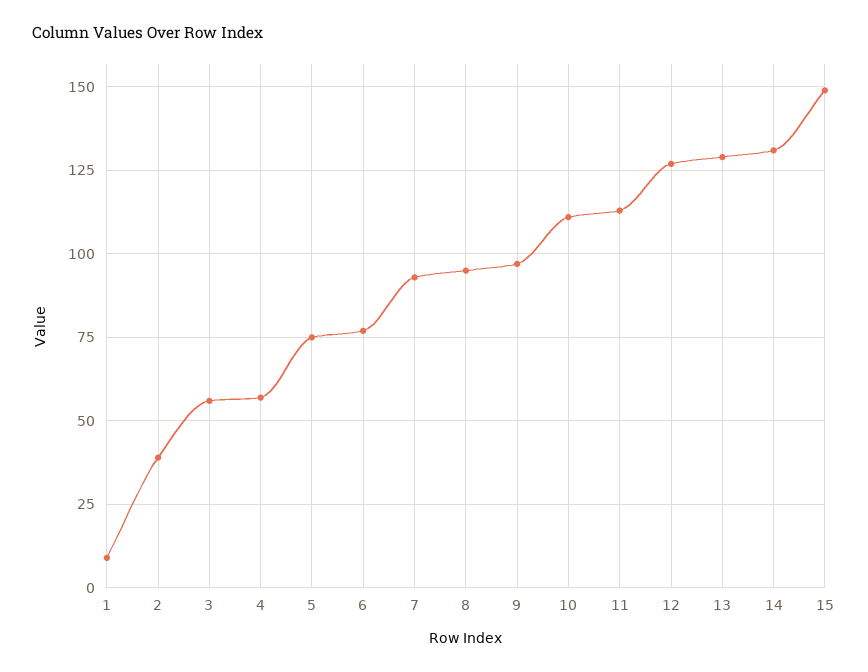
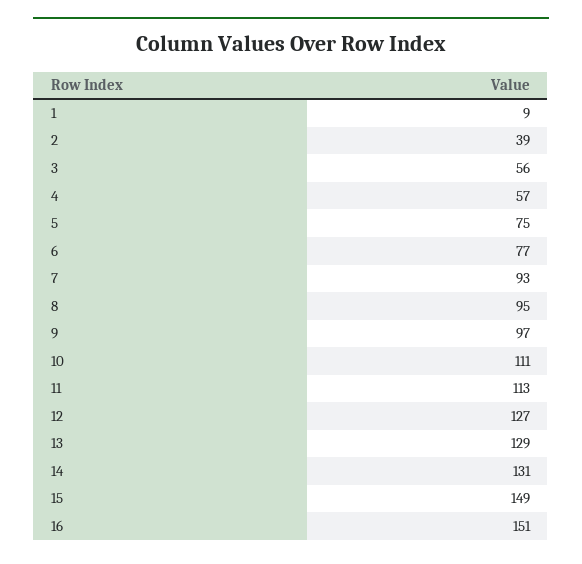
  {
    "1": 9,
    "2": 39,
    "3": 56,
    "4": 57,
    "5": 75,
    "6": 77,
    "7": 93,
    "8": 95,
    "9": 97,
    "10": 111,
    "11": 113,
    "12": 127,
    "13": 129,
    "14": 131,
-   "15": 149
+   "15": 149,
+   "16": 151
  }

